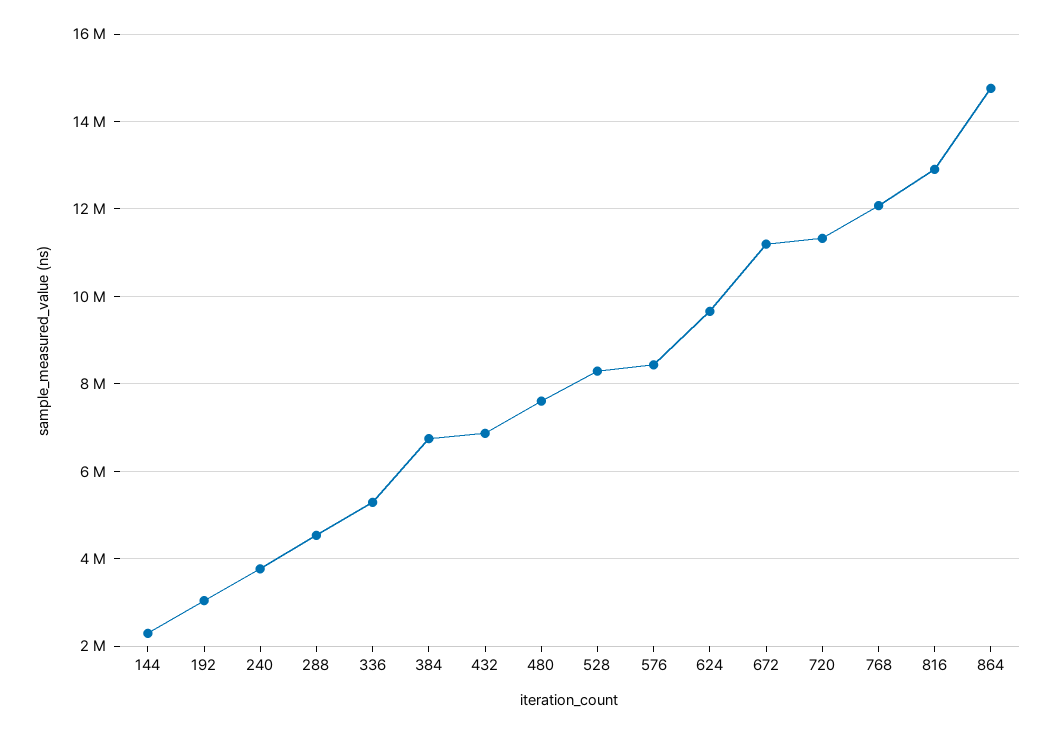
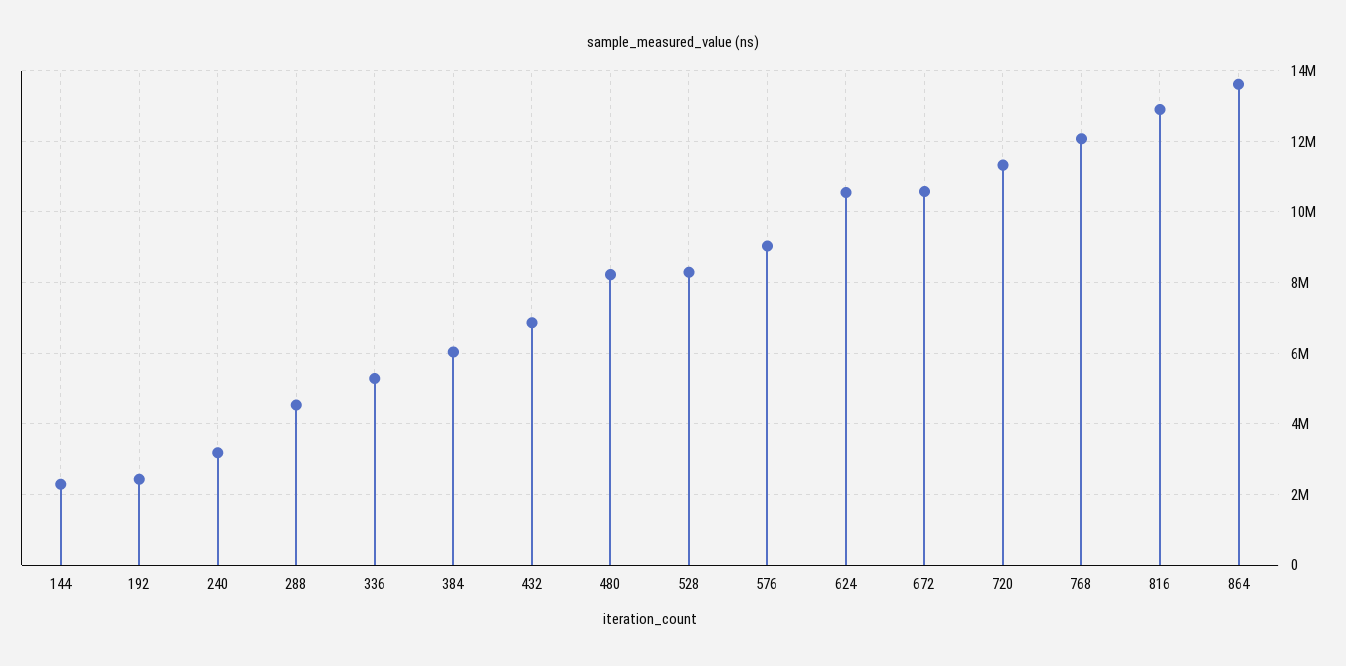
  {
    "144": 2200000,
-   "192": 3000000,
+   "192": 2400000,
-   "240": 3800000,
+   "240": 3200000,
    "288": 4600000,
    "336": 5200000,
-   "384": 6800000,
+   "384": 6000000,
    "432": 6800000,
-   "480": 7600000,
+   "480": 8200000,
    "528": 8200000,
-   "576": 8400000,
+   "576": 9000000,
-   "624": 9600000,
+   "624": 10600000,
-   "672": 11200000,
+   "672": 10600000,
    "720": 11400000,
    "768": 12000000,
    "816": 13000000,
-   "864": 14800000
+   "864": 13600000
  }

